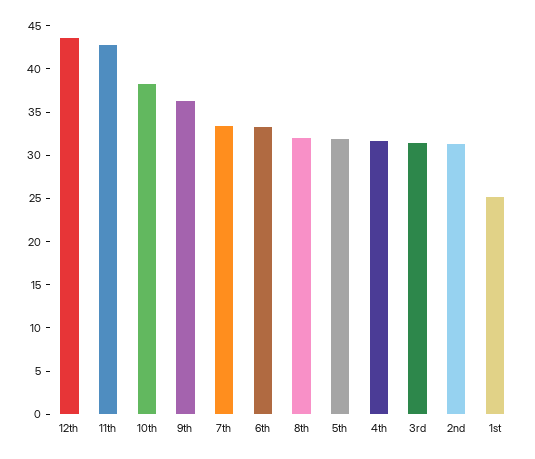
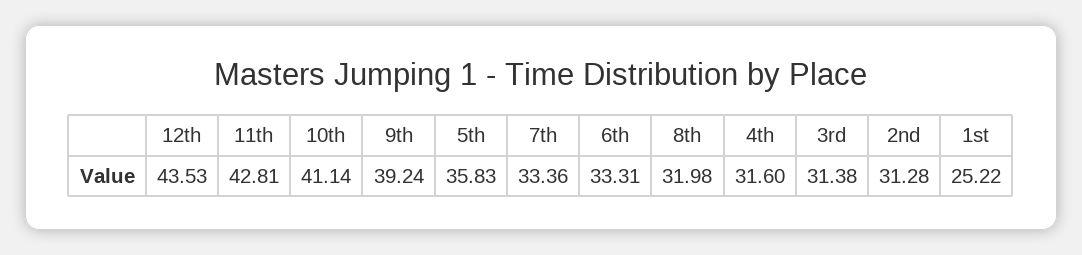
  {
    "12th": 43.53,
    "11th": 42.81,
-   "10th": 38,
+   "10th": 41.14,
-   "9th": 36,
+   "9th": 39.24,
    "7th": 33.36,
    "6th": 33.31,
    "8th": 31.98,
-   "5th": 32,
+   "5th": 35.83,
    "4th": 31.6,
    "3rd": 31.38,
    "2nd": 31.28,
    "1st": 25.22
  }

